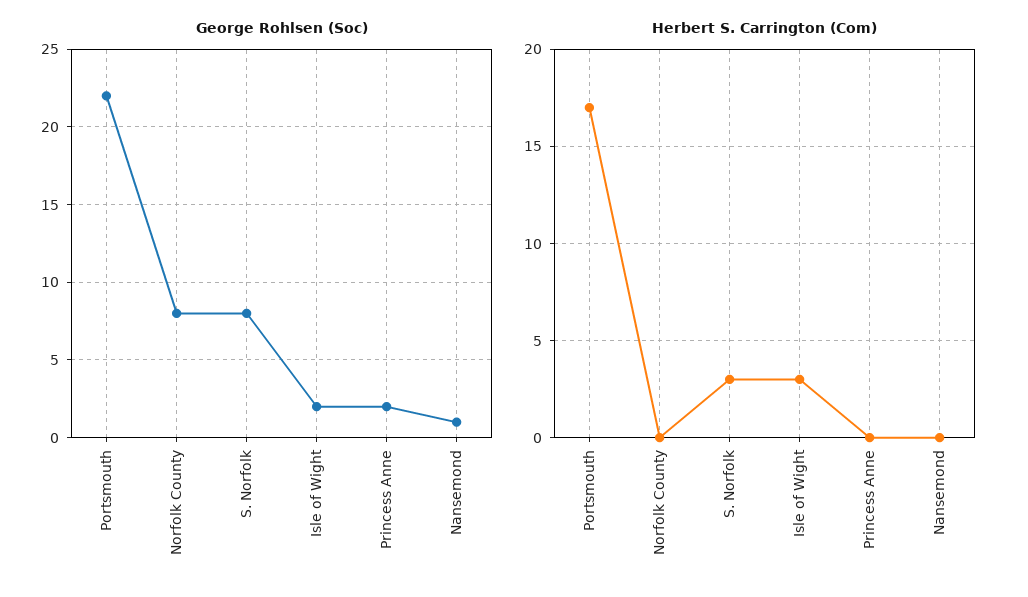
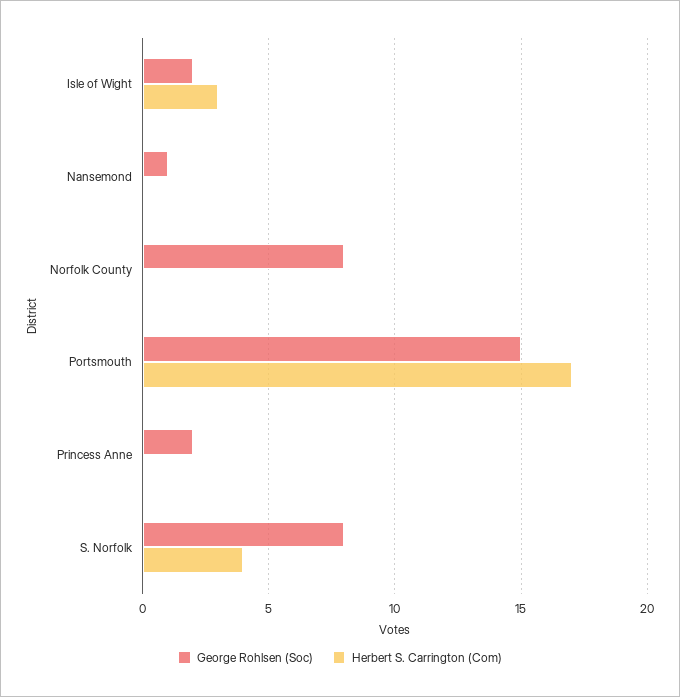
  {
    "George Rohlsen (Soc)": {
-     "Portsmouth": 22,
+     "Portsmouth": 15,
      "Norfolk County": 8,
      "S. Norfolk": 8,
      "Isle of Wight": 2,
      "Princess Anne": 2,
      "Nansemond": 1
    },
    "Herbert S. Carrington (Com)": {
      "Portsmouth": 17,
      "Norfolk County": 0,
-     "S. Norfolk": 3,
+     "S. Norfolk": 4,
      "Isle of Wight": 3,
      "Princess Anne": 0,
      "Nansemond": 0
    }
  }

